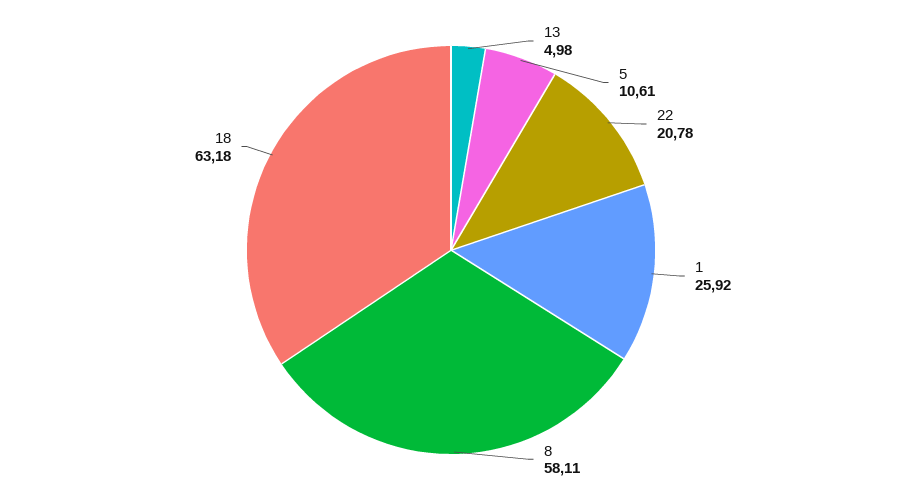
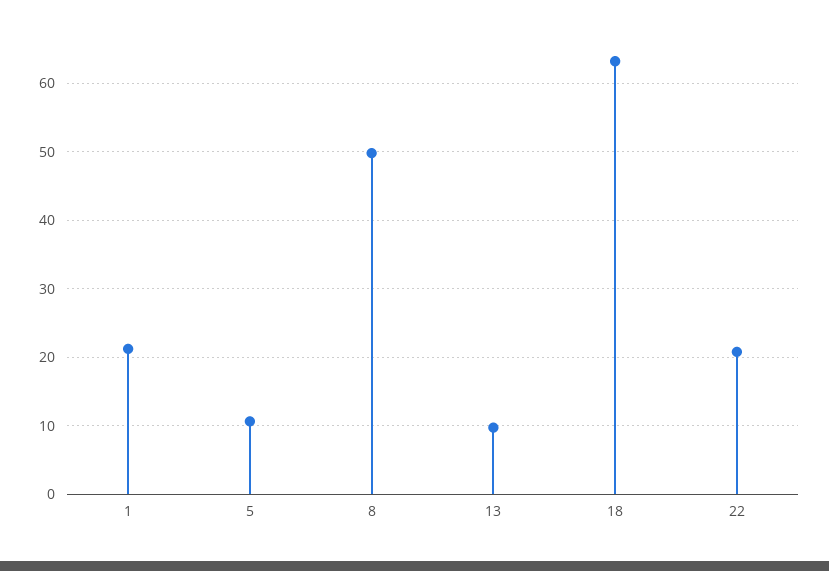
  {
-   "13": 4.98,
+   "13": 10,
    "5": 10.61,
    "22": 20.78,
-   "1": 25.92,
+   "1": 21,
-   "8": 58.11,
+   "8": 50,
    "18": 63.18
  }

